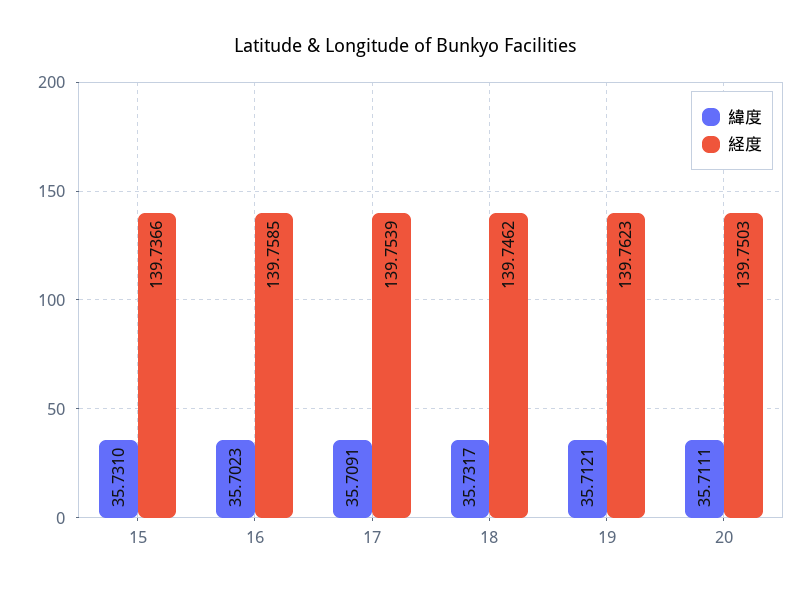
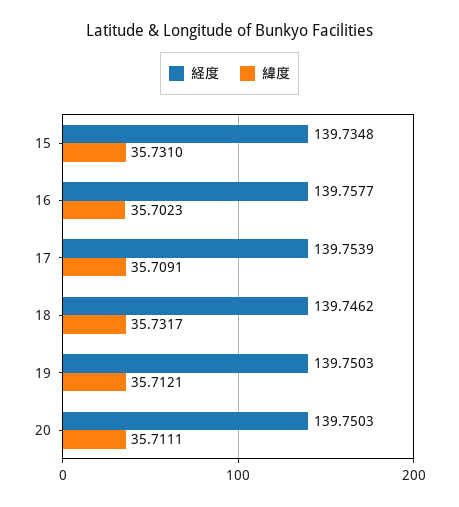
  {
    "緯度": {
      "15": 35.731,
      "16": 35.7023,
      "17": 35.7091,
      "18": 35.7317,
      "19": 35.7121,
      "20": 35.7111
    },
    "経度": {
-     "15": 139.7366,
+     "15": 139.7348,
-     "16": 139.7585,
+     "16": 139.7577,
      "17": 139.7539,
      "18": 139.7462,
-     "19": 139.7623,
+     "19": 139.7503,
      "20": 139.7503
    }
  }

